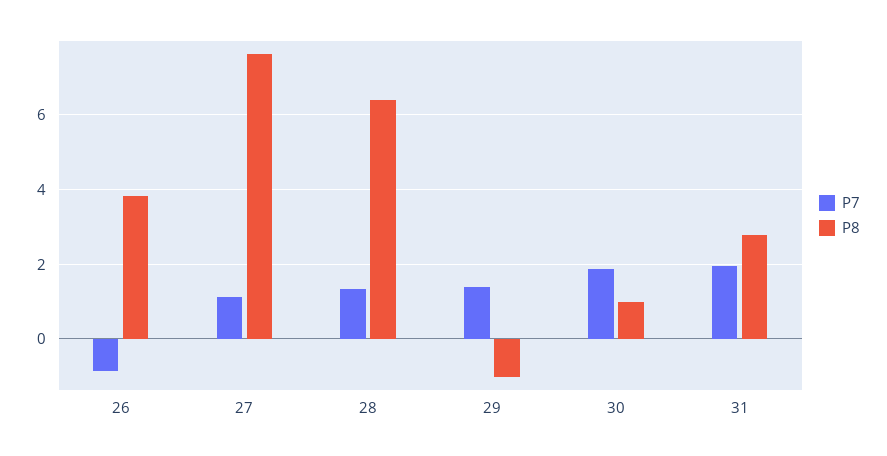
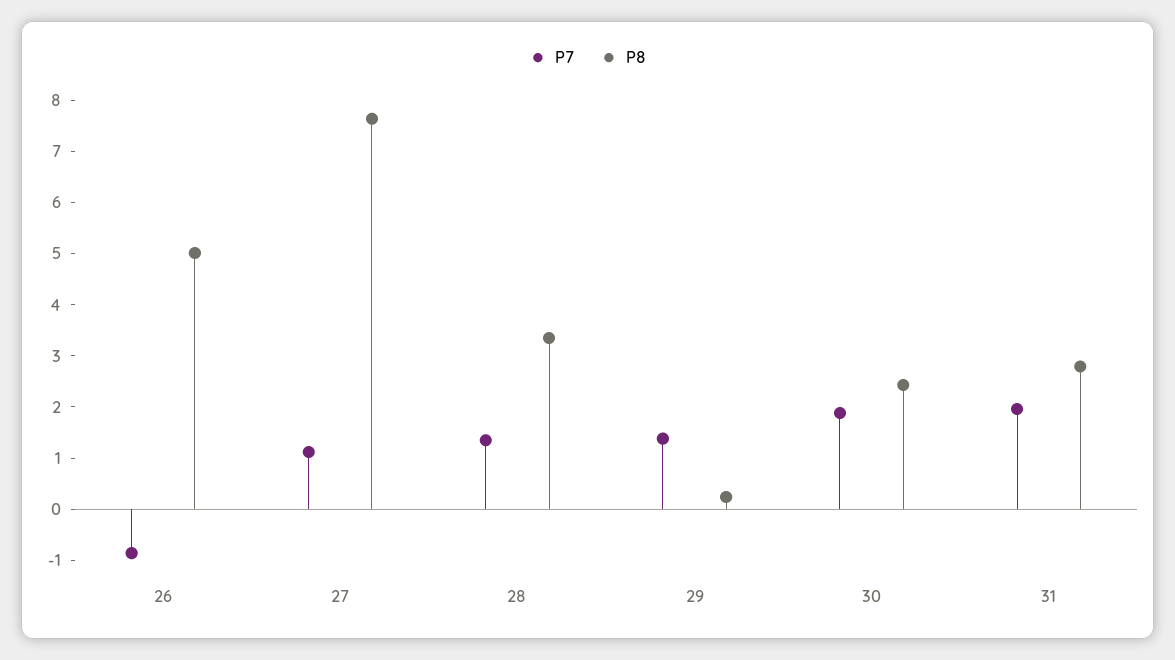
  {
    "P7": {
      "26": -0.8,
      "27": 1.2,
      "28": 1.4,
      "29": 1.4,
      "30": 1.8,
      "31": 2
    },
    "P8": {
-     "26": 3.8,
+     "26": 5,
      "27": 7.6,
-     "28": 6.4,
+     "28": 3.4,
-     "29": -1,
+     "29": 0.2,
-     "30": 1,
+     "30": 2.4,
      "31": 2.8
    }
  }

